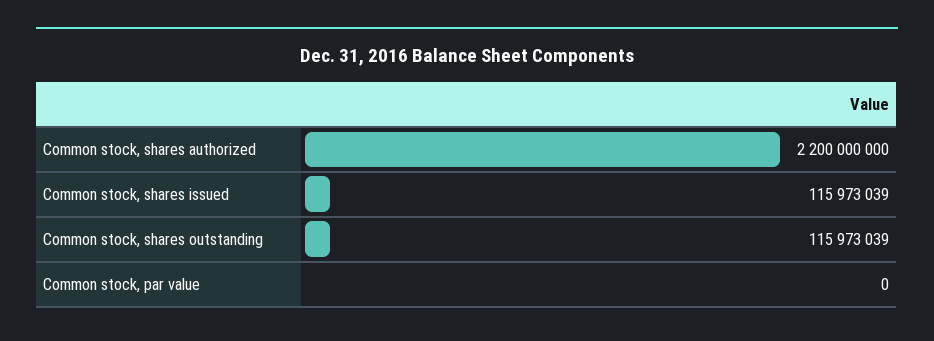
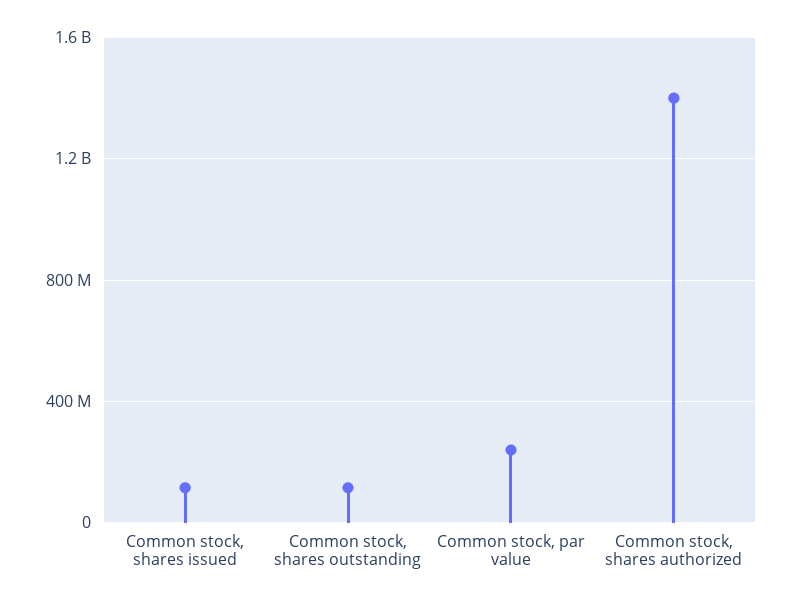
  {
-   "Common stock, shares authorized": 2200000000,
+   "Common stock, shares authorized": 1400000000,
    "Common stock, shares issued": 115973039,
    "Common stock, shares outstanding": 115973039,
-   "Common stock, par value": 0
+   "Common stock, par value": 250000000
  }

